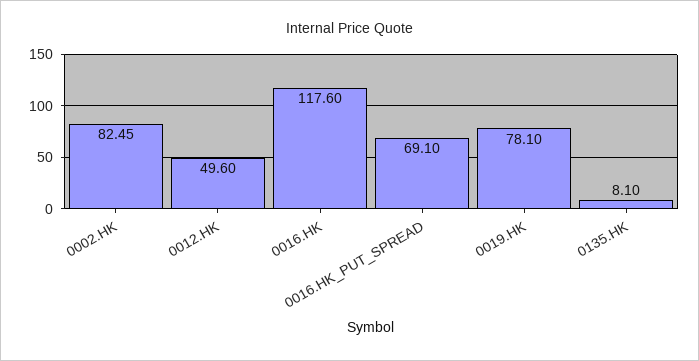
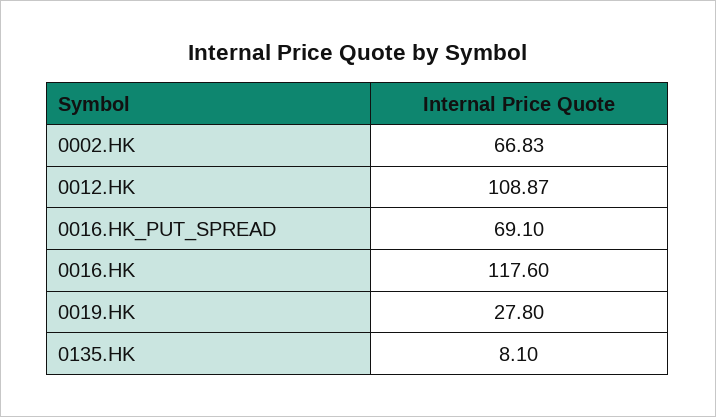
  {
-   "0002.HK": 82.45,
+   "0002.HK": 66.83,
-   "0012.HK": 49.6,
+   "0012.HK": 108.87,
    "0016.HK": 117.6,
    "0016.HK_PUT_SPREAD": 69.1,
-   "0019.HK": 78.1,
+   "0019.HK": 27.8,
    "0135.HK": 8.1
  }

